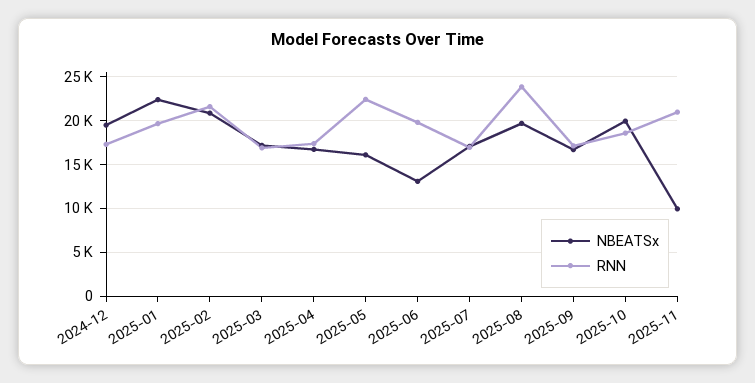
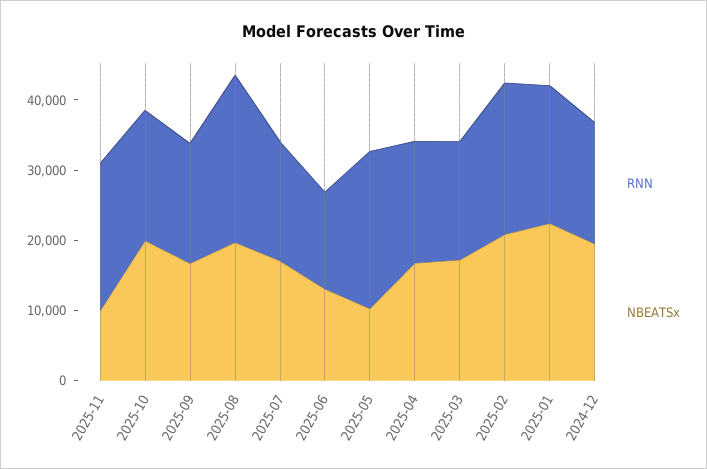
  {
    "NBEATSx": {
      "2024-12": 19000,
      "2025-01": 22000,
      "2025-02": 21000,
      "2025-03": 17000,
      "2025-04": 17000,
-     "2025-05": 16000,
+     "2025-05": 10000,
      "2025-06": 13000,
      "2025-07": 17000,
      "2025-08": 20000,
      "2025-09": 17000,
      "2025-10": 20000,
      "2025-11": 10000
    },
    "RNN": {
      "2024-12": 17000,
      "2025-01": 20000,
      "2025-02": 22000,
      "2025-03": 17000,
      "2025-04": 17000,
      "2025-05": 22000,
-     "2025-06": 20000,
+     "2025-06": 14000,
      "2025-07": 17000,
      "2025-08": 24000,
      "2025-09": 17000,
      "2025-10": 19000,
      "2025-11": 21000
    }
  }

